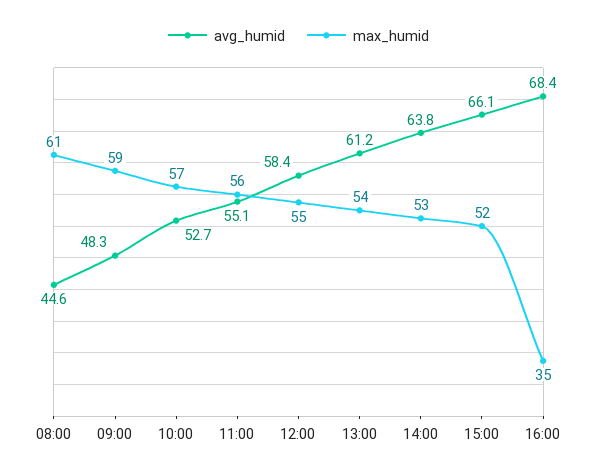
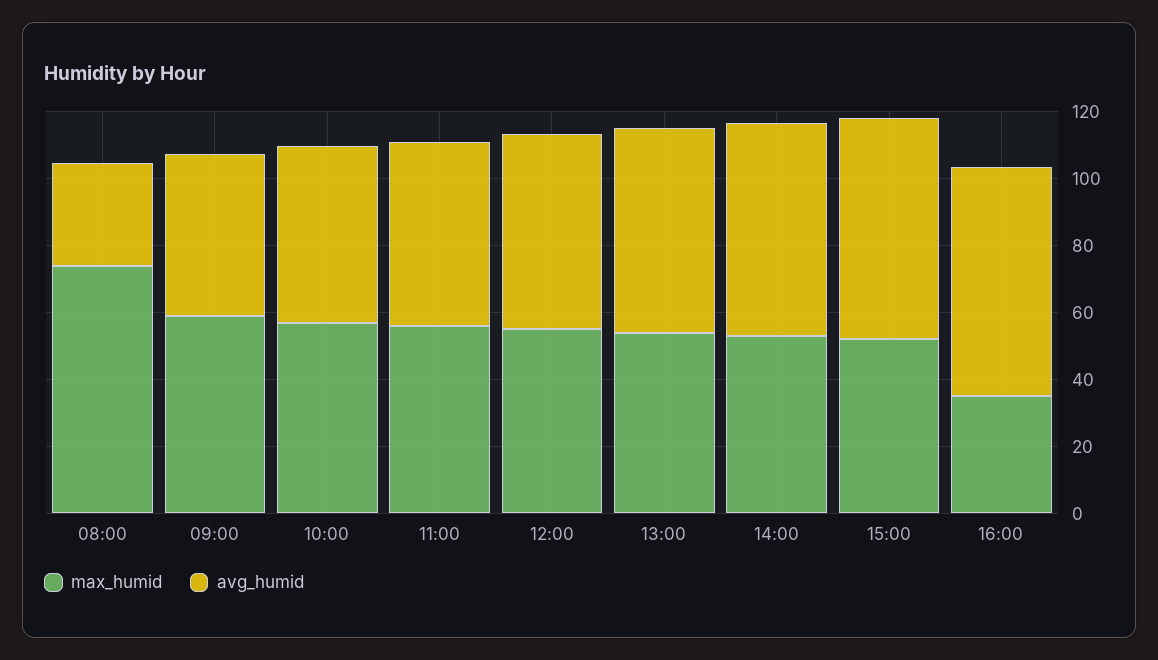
  {
    "avg_humid": {
-     "08:00": 44.6,
+     "08:00": 30,
      "09:00": 48.3,
      "10:00": 52.7,
      "11:00": 55.1,
      "12:00": 58.4,
      "13:00": 61.2,
      "14:00": 63.8,
      "15:00": 66.1,
      "16:00": 68.4
    },
    "max_humid": {
-     "08:00": 61,
+     "08:00": 75,
      "09:00": 59,
      "10:00": 57,
      "11:00": 56,
      "12:00": 55,
      "13:00": 54,
      "14:00": 53,
      "15:00": 52,
      "16:00": 35
    }
  }

